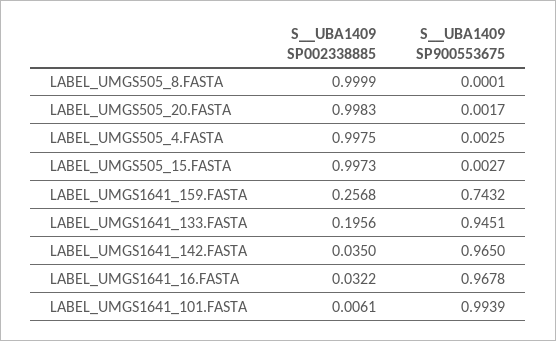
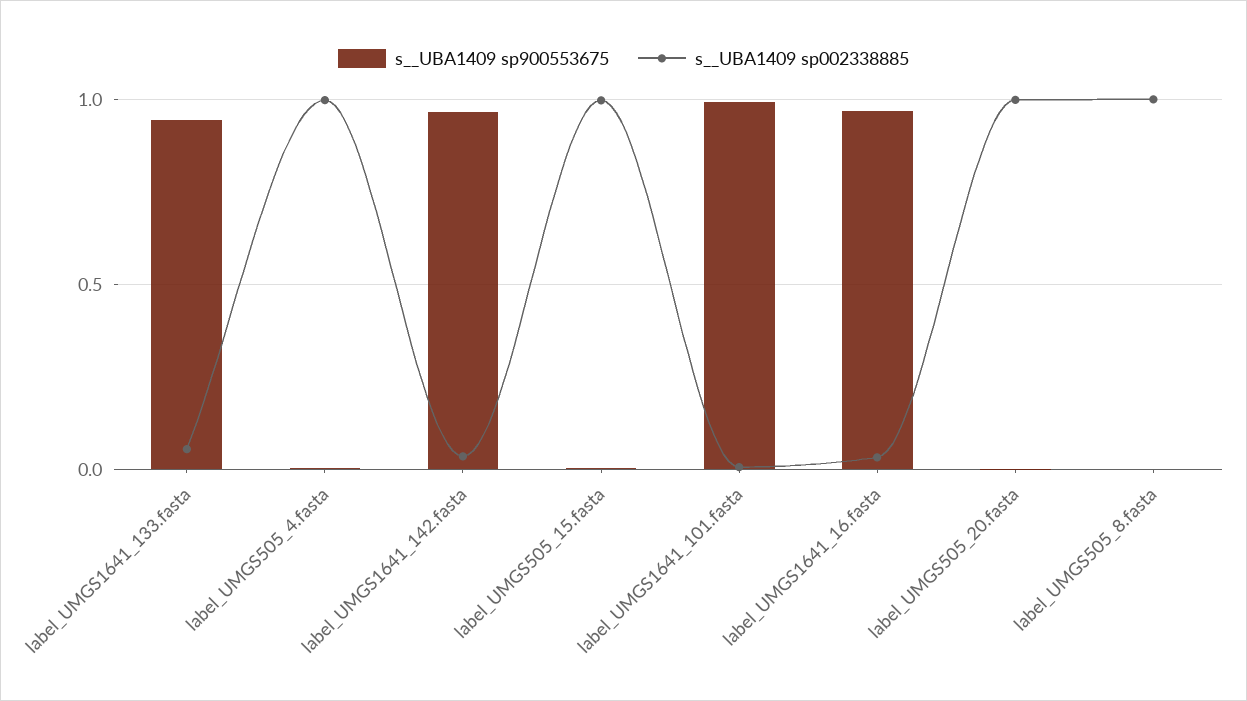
  {
    "S__UBA1409 SP002338885": {
      "LABEL_UMGS505_8.FASTA": 0.9999,
      "LABEL_UMGS505_20.FASTA": 0.9983,
      "LABEL_UMGS505_4.FASTA": 0.9975,
      "LABEL_UMGS505_15.FASTA": 0.9973,
-     "LABEL_UMGS1641_159.FASTA": 0.2568,
-     "LABEL_UMGS1641_133.FASTA": 0.1956,
+     "LABEL_UMGS1641_133.FASTA": 0.05,
      "LABEL_UMGS1641_142.FASTA": 0.035,
      "LABEL_UMGS1641_16.FASTA": 0.0322,
      "LABEL_UMGS1641_101.FASTA": 0.0061
    },
    "S__UBA1409 SP900553675": {
      "LABEL_UMGS505_8.FASTA": 0.0001,
      "LABEL_UMGS505_20.FASTA": 0.0017,
      "LABEL_UMGS505_4.FASTA": 0.0025,
      "LABEL_UMGS505_15.FASTA": 0.0027,
-     "LABEL_UMGS1641_159.FASTA": 0.7432,
      "LABEL_UMGS1641_133.FASTA": 0.9451,
      "LABEL_UMGS1641_142.FASTA": 0.965,
      "LABEL_UMGS1641_16.FASTA": 0.9678,
      "LABEL_UMGS1641_101.FASTA": 0.9939
    }
  }

